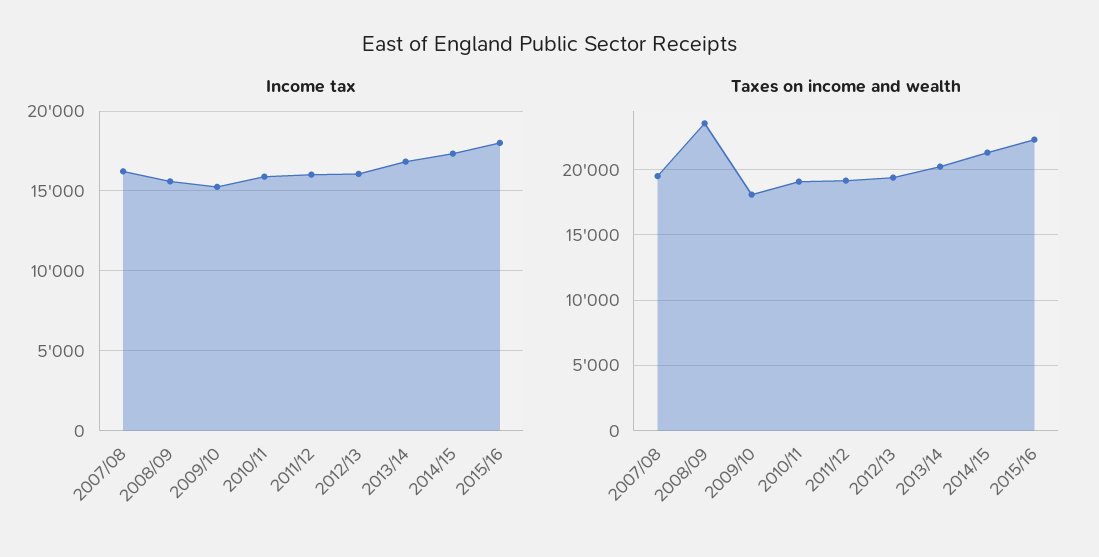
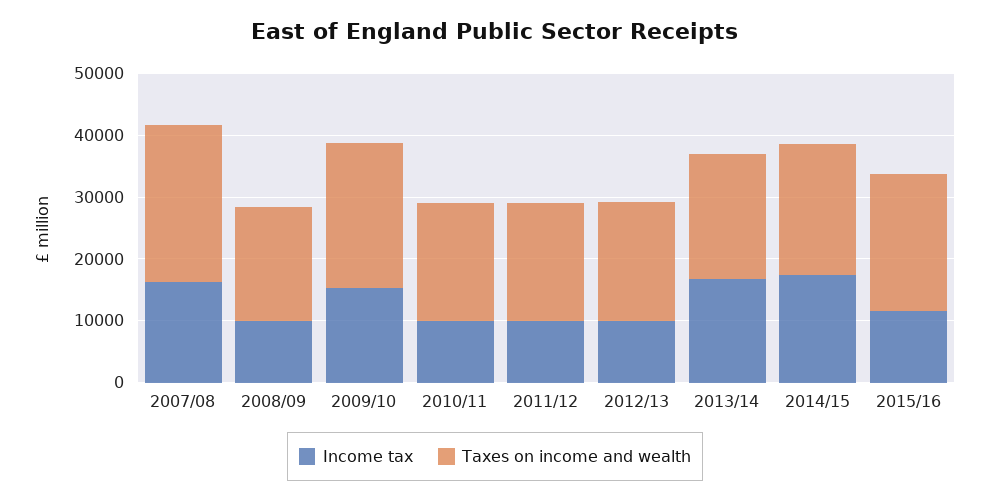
  {
    "Income tax": {
      "2007/08": 16000,
-     "2008/09": 15500,
+     "2008/09": 10000,
      "2009/10": 15000,
-     "2010/11": 16000,
+     "2010/11": 10000,
-     "2011/12": 16000,
+     "2011/12": 10000,
-     "2012/13": 16000,
+     "2012/13": 10000,
      "2013/14": 17000,
      "2014/15": 17500,
-     "2015/16": 18000
+     "2015/16": 12000
    },
    "Taxes on income and wealth": {
-     "2007/08": 19500,
+     "2007/08": 26000,
-     "2008/09": 23500,
+     "2008/09": 18000,
-     "2009/10": 18000,
+     "2009/10": 24000,
      "2010/11": 19000,
      "2011/12": 19000,
      "2012/13": 19500,
      "2013/14": 20000,
      "2014/15": 21500,
      "2015/16": 22500
    }
  }

